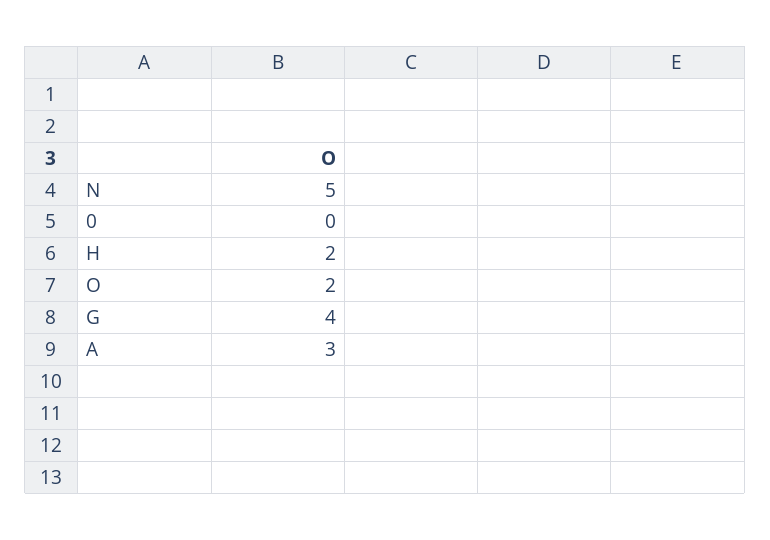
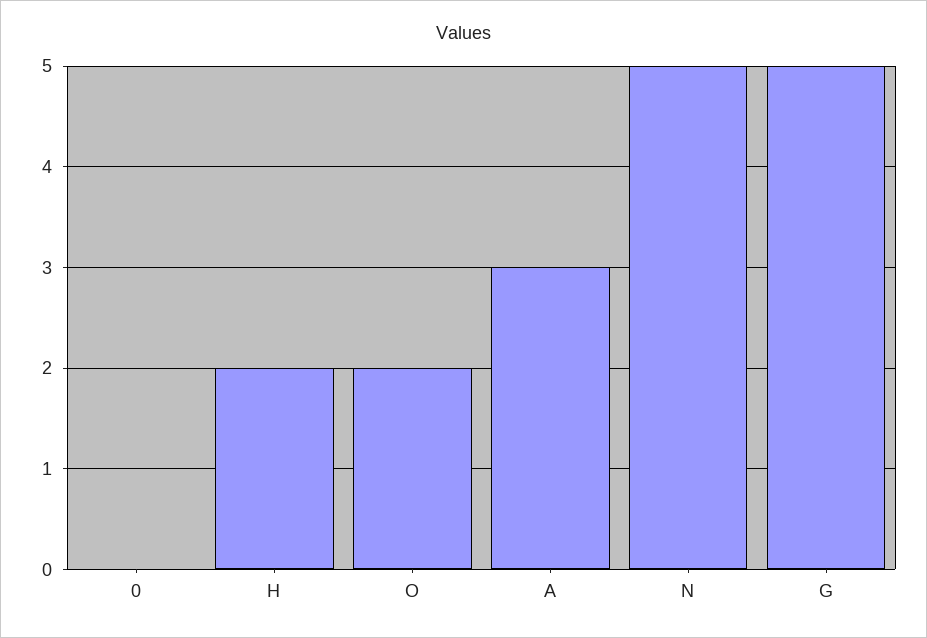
  {
    "N": 5,
    "0": 0,
    "H": 2,
    "O": 2,
-   "G": 4,
+   "G": 5,
    "A": 3
  }

